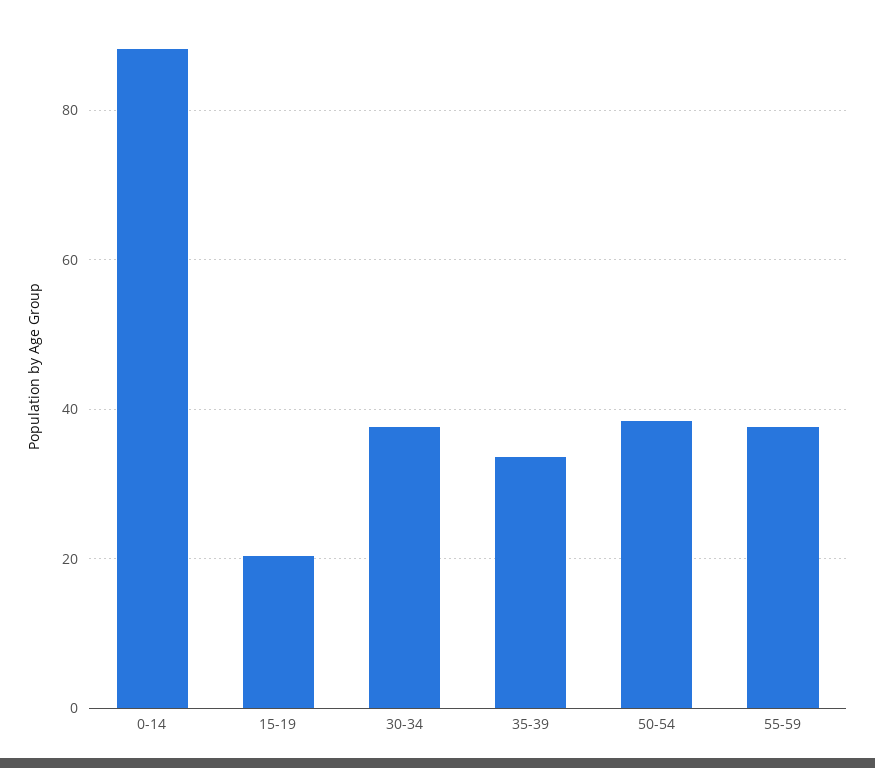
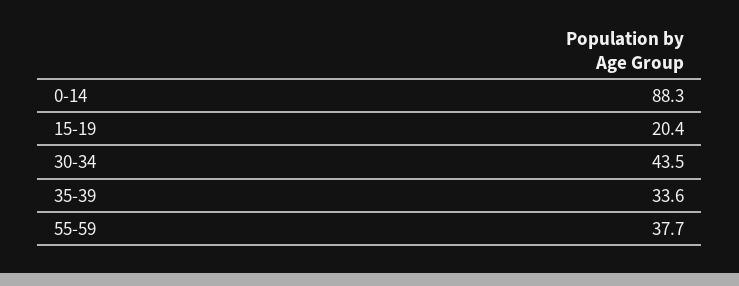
  {
    "0-14": 88.3,
    "15-19": 20.4,
-   "30-34": 38,
+   "30-34": 43.5,
    "35-39": 33.6,
-   "50-54": 38,
    "55-59": 37.7
  }

